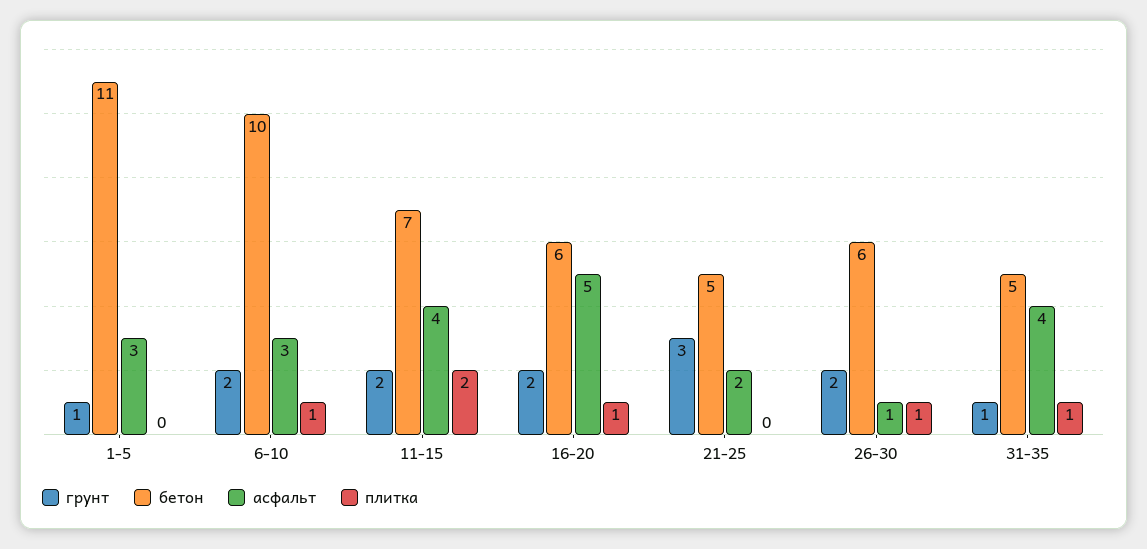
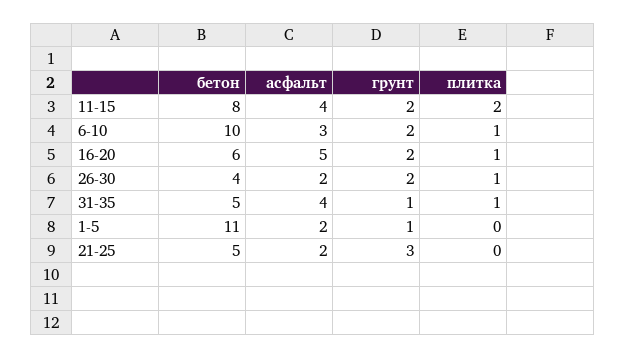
  {
    "грунт": {
      "1-5": 1,
      "6-10": 2,
      "11-15": 2,
      "16-20": 2,
      "21-25": 3,
      "26-30": 2,
      "31-35": 1
    },
    "бетон": {
      "1-5": 11,
      "6-10": 10,
-     "11-15": 7,
+     "11-15": 8,
      "16-20": 6,
      "21-25": 5,
-     "26-30": 6,
+     "26-30": 4,
      "31-35": 5
    },
    "асфальт": {
-     "1-5": 3,
+     "1-5": 2,
      "6-10": 3,
      "11-15": 4,
      "16-20": 5,
      "21-25": 2,
-     "26-30": 1,
+     "26-30": 2,
      "31-35": 4
    },
    "плитка": {
      "1-5": 0,
      "6-10": 1,
      "11-15": 2,
      "16-20": 1,
      "21-25": 0,
      "26-30": 1,
      "31-35": 1
    }
  }

